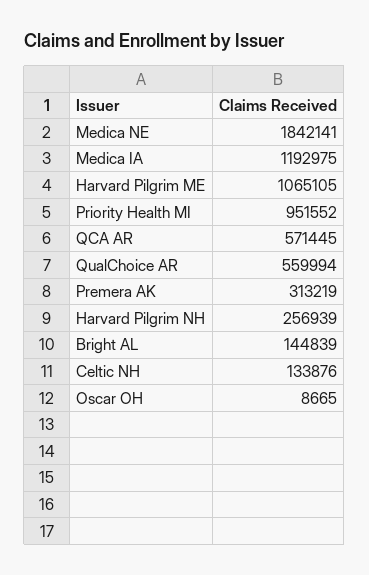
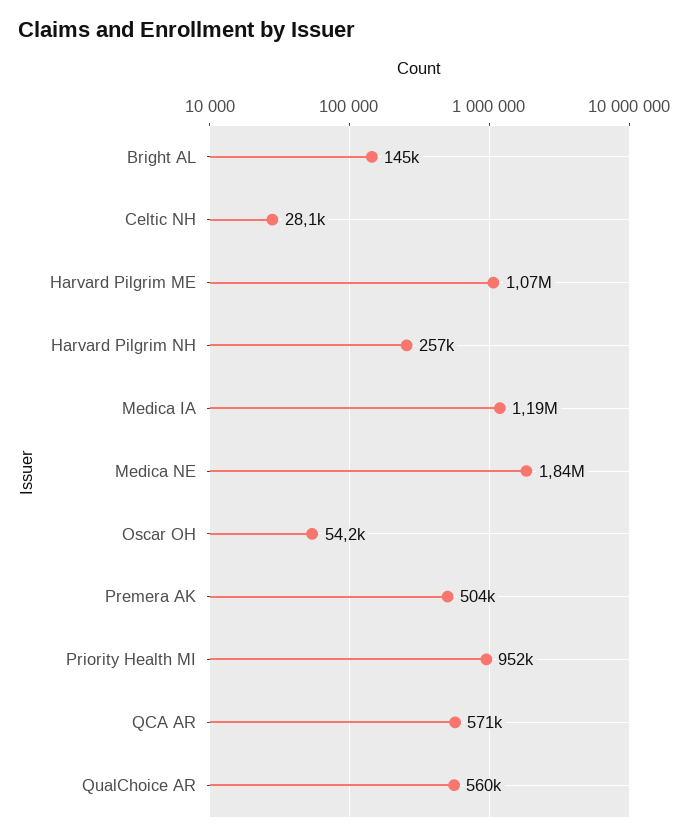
  {
    "Medica NE": 1842141,
    "Medica IA": 1192975,
    "Harvard Pilgrim ME": 1065105,
    "Priority Health MI": 951552,
    "QCA AR": 571445,
    "QualChoice AR": 559994,
-   "Premera AK": 313219,
+   "Premera AK": 504000,
    "Harvard Pilgrim NH": 256939,
    "Bright AL": 144839,
-   "Celtic NH": 133876,
+   "Celtic NH": 28100,
-   "Oscar OH": 8665
+   "Oscar OH": 54200
  }

